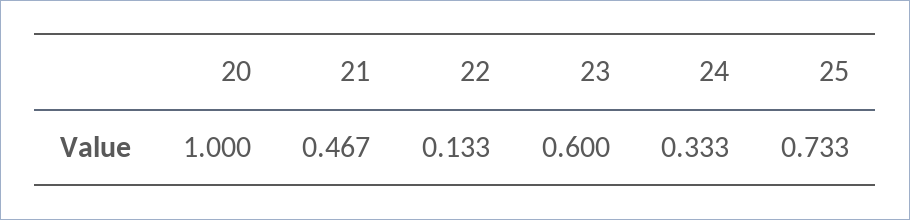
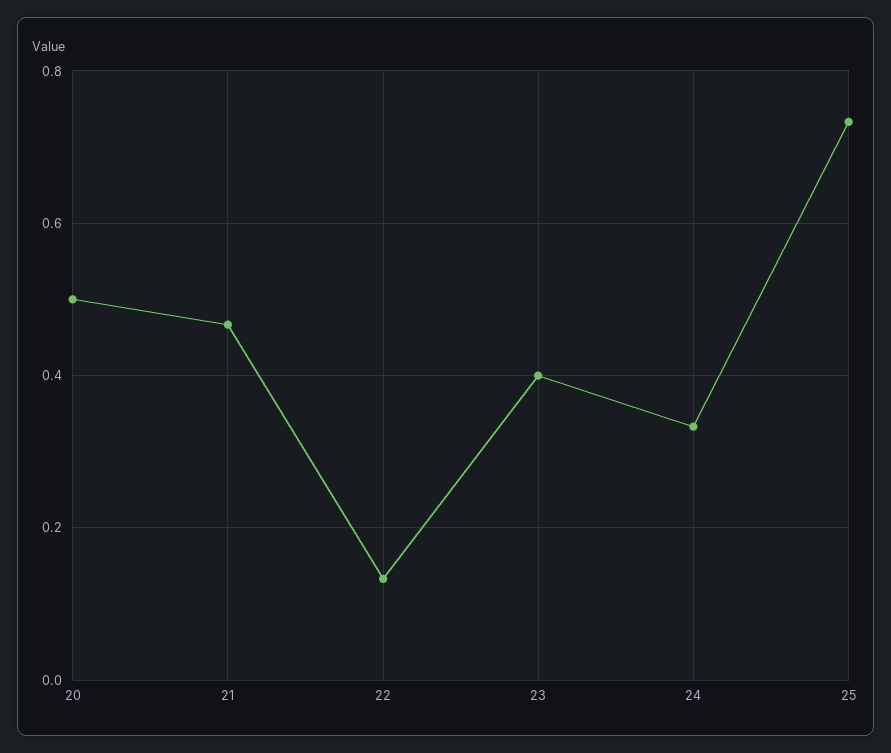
  {
-   "20": 1,
+   "20": 0.5,
    "21": 0.467,
    "22": 0.133,
-   "23": 0.6,
+   "23": 0.4,
    "24": 0.333,
    "25": 0.733
  }

